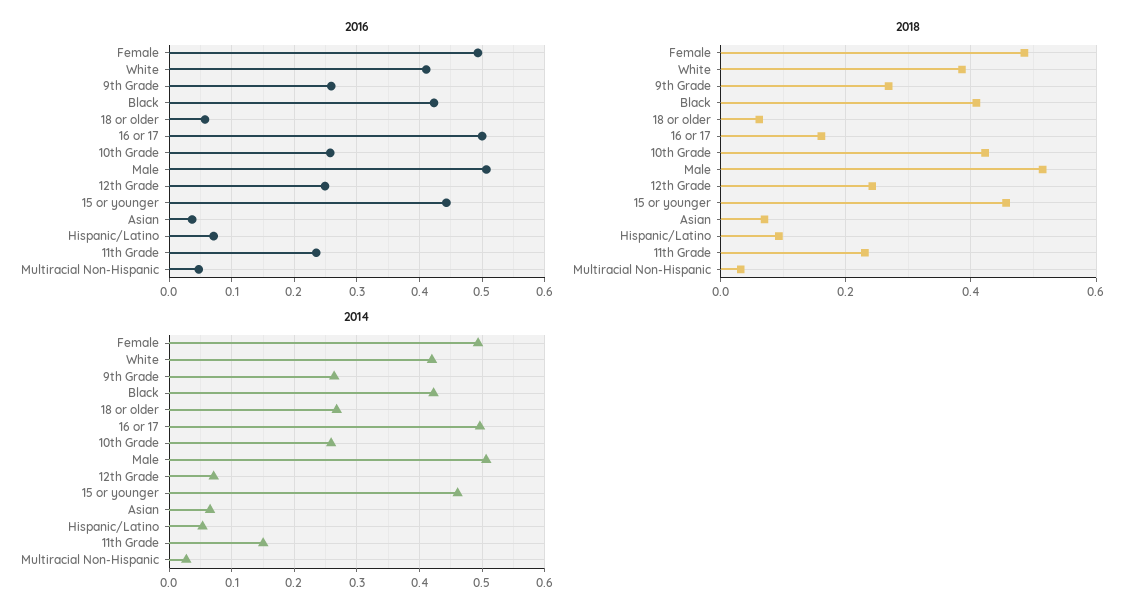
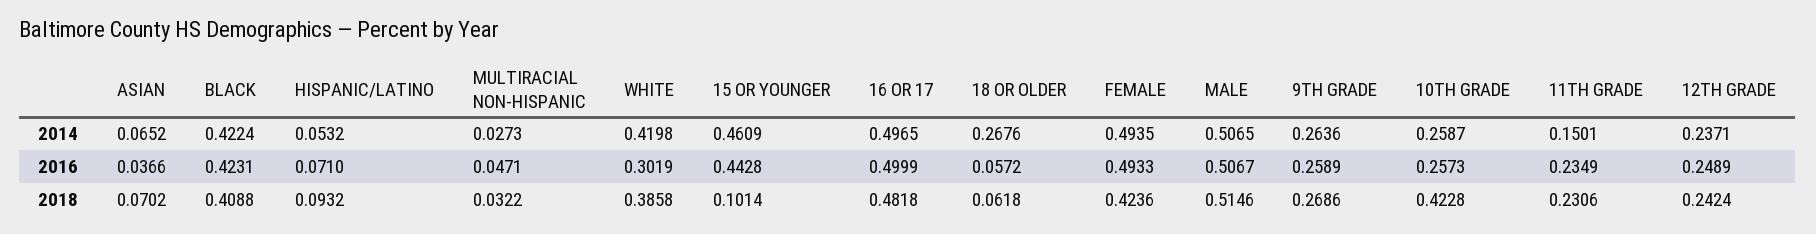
  {
    "2016": {
      "Female": 0.4933,
-     "White": 0.41,
+     "White": 0.3019,
      "9th Grade": 0.2589,
      "Black": 0.4231,
      "18 or older": 0.0572,
      "16 or 17": 0.4999,
      "10th Grade": 0.2573,
      "Male": 0.5067,
      "12th Grade": 0.2489,
      "15 or younger": 0.4428,
      "Asian": 0.0366,
      "Hispanic/Latino": 0.071,
      "11th Grade": 0.2349,
      "Multiracial Non-Hispanic": 0.0471
    },
    "2018": {
-     "Female": 0.48,
+     "Female": 0.4236,
      "White": 0.3858,
      "9th Grade": 0.2686,
      "Black": 0.4088,
      "18 or older": 0.0618,
-     "16 or 17": 0.16,
+     "16 or 17": 0.4818,
      "10th Grade": 0.4228,
      "Male": 0.5146,
      "12th Grade": 0.2424,
-     "15 or younger": 0.46,
+     "15 or younger": 0.1014,
      "Asian": 0.0702,
      "Hispanic/Latino": 0.0932,
      "11th Grade": 0.2306,
      "Multiracial Non-Hispanic": 0.0322
    },
    "2014": {
      "Female": 0.4935,
      "White": 0.4198,
      "9th Grade": 0.2636,
      "Black": 0.4224,
      "18 or older": 0.2676,
      "16 or 17": 0.4965,
      "10th Grade": 0.2587,
      "Male": 0.5065,
-     "12th Grade": 0.07,
+     "12th Grade": 0.2371,
      "15 or younger": 0.4609,
      "Asian": 0.0652,
      "Hispanic/Latino": 0.0532,
      "11th Grade": 0.1501,
      "Multiracial Non-Hispanic": 0.0273
    }
  }

